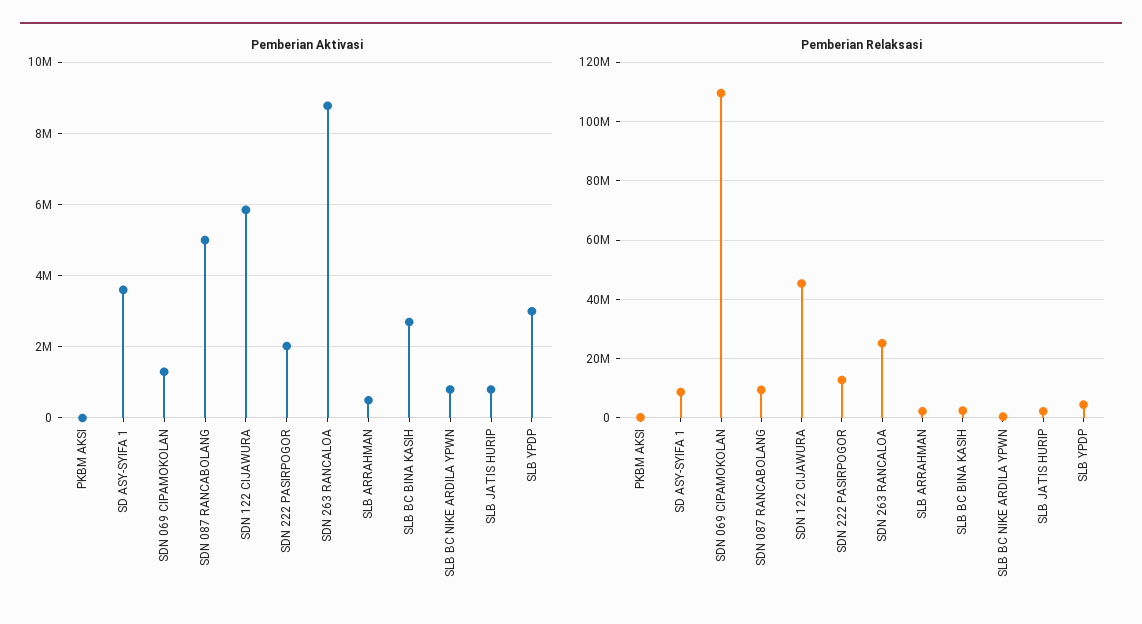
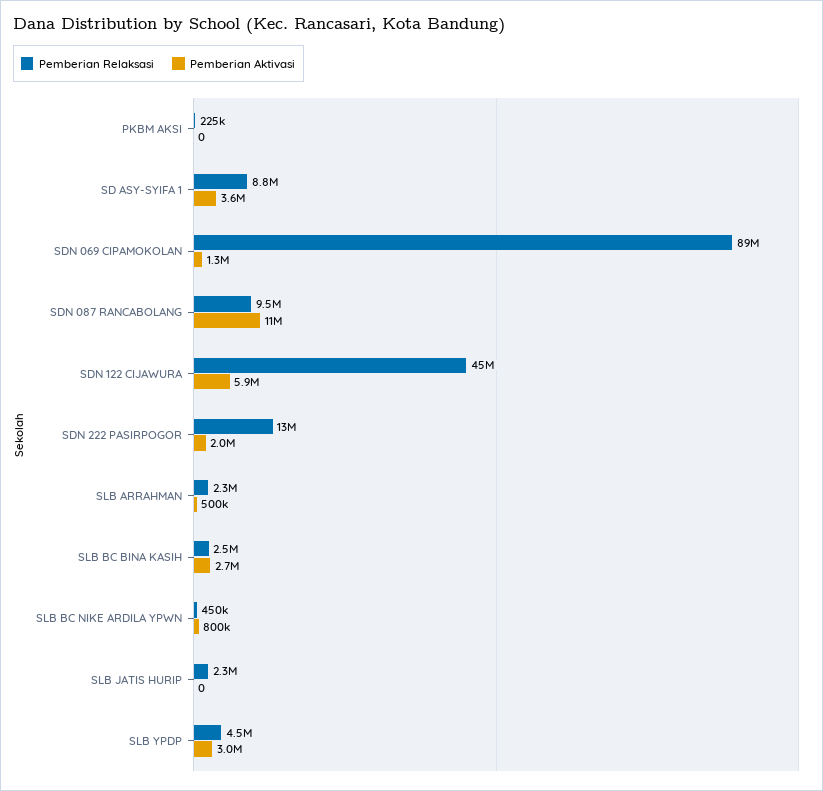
  {
    "Pemberian Aktivasi": {
      "PKBM AKSI": 0,
      "SD ASY-SYIFA 1": 3600000,
      "SDN 069 CIPAMOKOLAN": 1300000,
-     "SDN 087 RANCABOLANG": 5000000,
+     "SDN 087 RANCABOLANG": 11000000,
      "SDN 122 CIJAWURA": 5900000,
      "SDN 222 PASIRPOGOR": 2000000,
-     "SDN 263 RANCALOA": 8800000,
      "SLB ARRAHMAN": 500000,
      "SLB BC BINA KASIH": 2700000,
      "SLB BC NIKE ARDILA YPWN": 800000,
-     "SLB JATIS HURIP": 800000,
+     "SLB JATIS HURIP": 0,
      "SLB YPDP": 3000000
    },
    "Pemberian Relaksasi": {
      "PKBM AKSI": 225000,
      "SD ASY-SYIFA 1": 8800000,
-     "SDN 069 CIPAMOKOLAN": 110000000,
+     "SDN 069 CIPAMOKOLAN": 89000000,
      "SDN 087 RANCABOLANG": 9500000,
      "SDN 122 CIJAWURA": 45000000,
      "SDN 222 PASIRPOGOR": 13000000,
-     "SDN 263 RANCALOA": 25000000,
      "SLB ARRAHMAN": 2300000,
      "SLB BC BINA KASIH": 2500000,
      "SLB BC NIKE ARDILA YPWN": 450000,
      "SLB JATIS HURIP": 2300000,
      "SLB YPDP": 4500000
    }
  }

